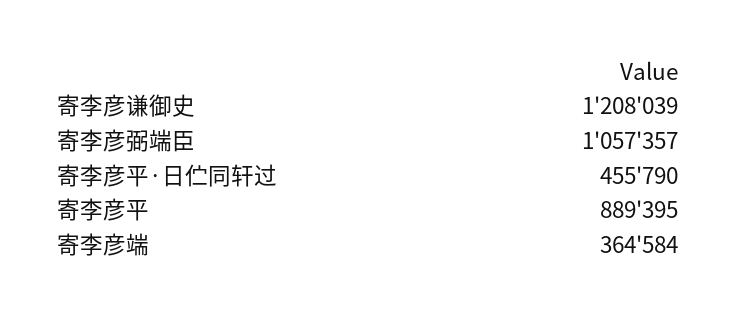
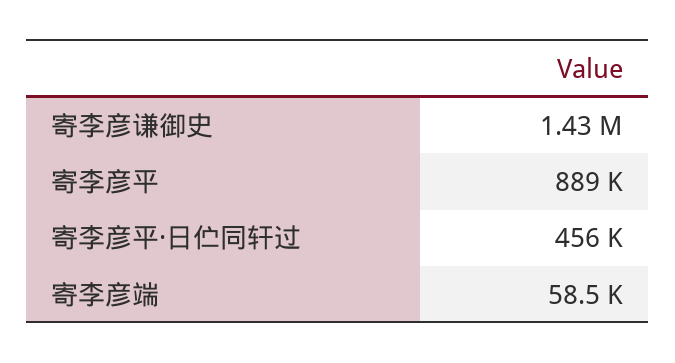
  {
-   "寄李彦谦御史": 1208039,
+   "寄李彦谦御史": 1430000,
-   "寄李彦弼端臣": 1057357,
    "寄李彦平·日伫同轩过": 455790,
    "寄李彦平": 889395,
-   "寄李彦端": 364584
+   "寄李彦端": 58500
  }

